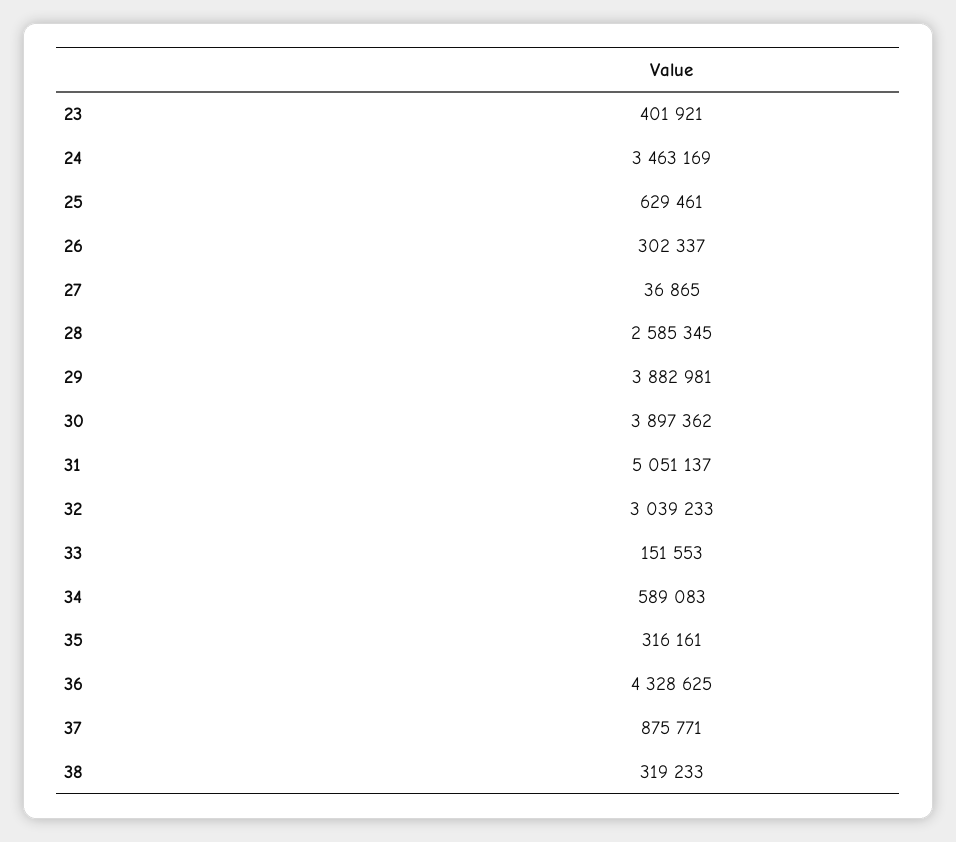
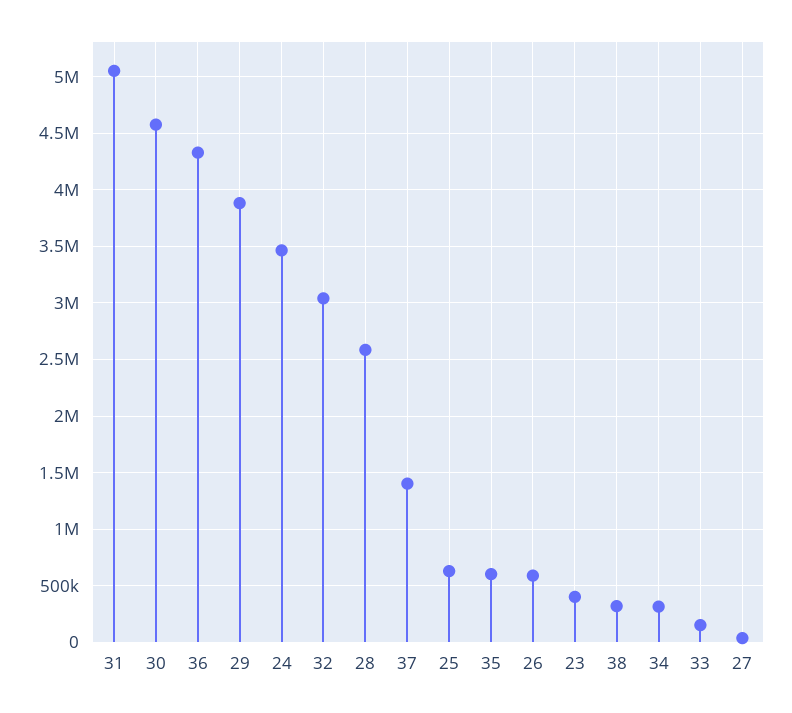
  {
    "23": 401921,
    "24": 3463169,
    "25": 629461,
-   "26": 302337,
+   "26": 600000,
    "27": 36865,
    "28": 2585345,
    "29": 3882981,
-   "30": 3897362,
+   "30": 4600000,
    "31": 5051137,
    "32": 3039233,
    "33": 151553,
-   "34": 589083,
+   "34": 300000,
-   "35": 316161,
+   "35": 600000,
    "36": 4328625,
-   "37": 875771,
+   "37": 1400000,
    "38": 319233
  }

